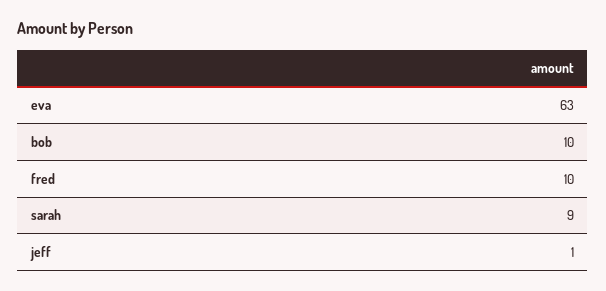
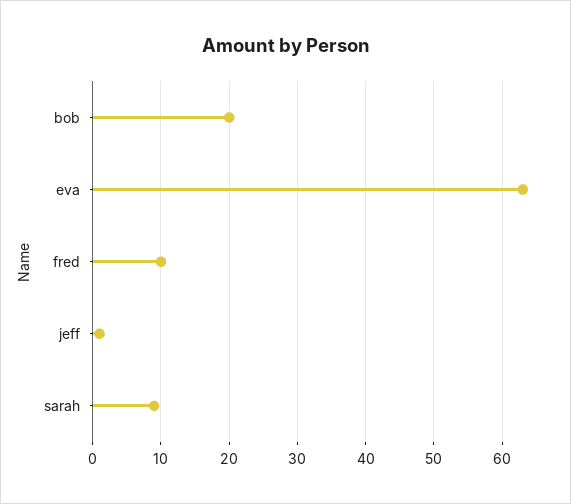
  {
    "eva": 63,
-   "bob": 10,
+   "bob": 20,
    "fred": 10,
    "sarah": 9,
    "jeff": 1
  }

